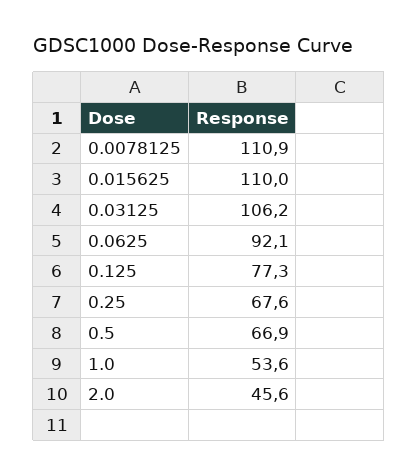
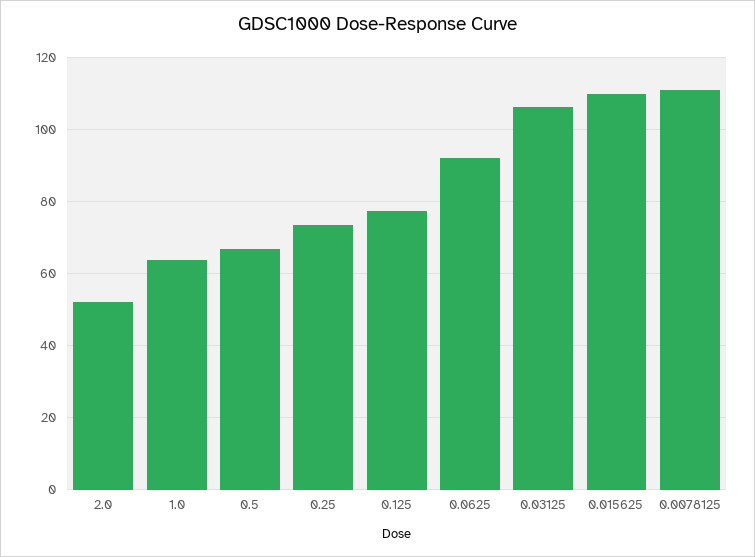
  {
    "0.0078125": 110.9,
    "0.015625": 110,
    "0.03125": 106.2,
    "0.0625": 92.1,
    "0.125": 77.3,
-   "0.25": 67.6,
+   "0.25": 74,
    "0.5": 66.9,
-   "1.0": 53.6,
+   "1.0": 64,
-   "2.0": 45.6
+   "2.0": 52
  }

